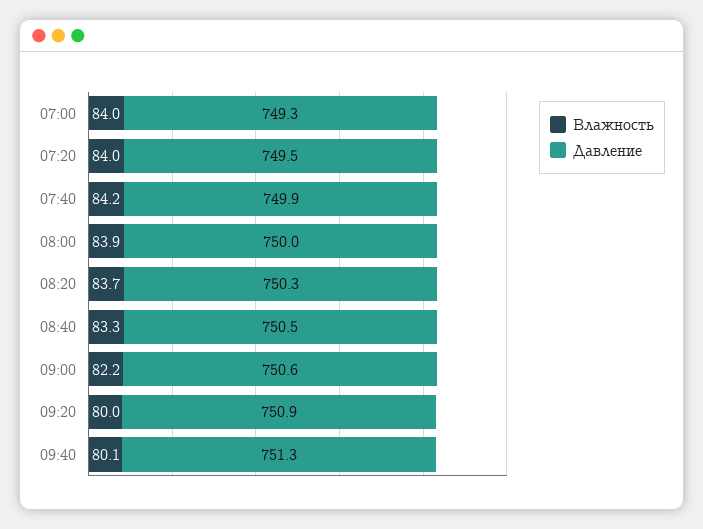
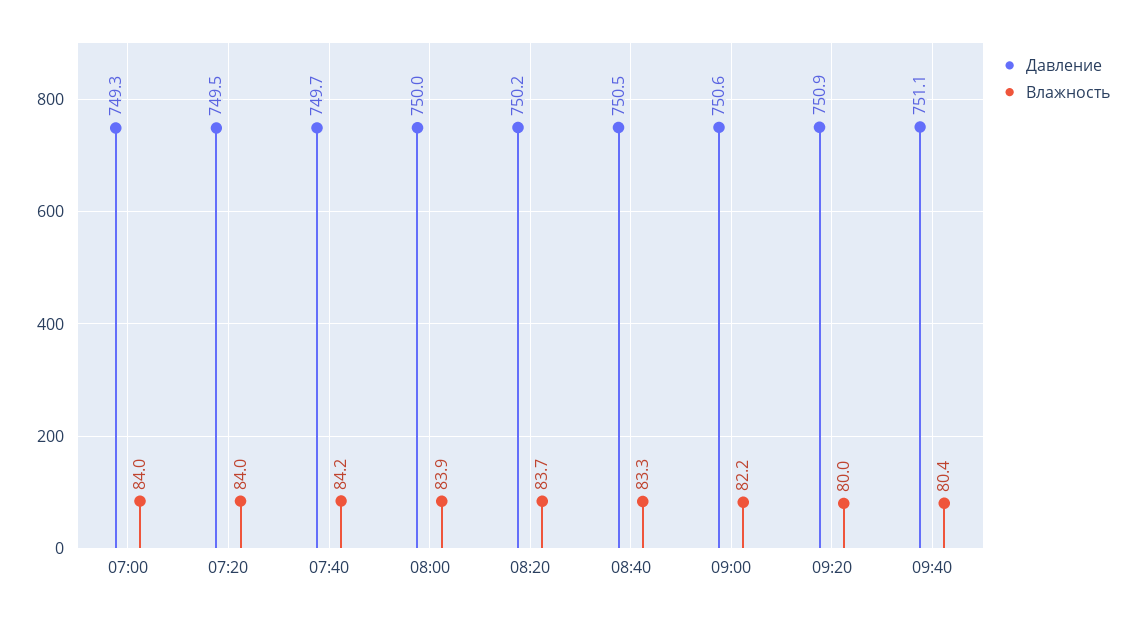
  {
    "Влажность": {
      "07:00": 84,
      "07:20": 84,
      "07:40": 84.2,
      "08:00": 83.9,
      "08:20": 83.7,
      "08:40": 83.3,
      "09:00": 82.2,
      "09:20": 80,
-     "09:40": 80.1
+     "09:40": 80.4
    },
    "Давление": {
      "07:00": 749.3,
      "07:20": 749.5,
-     "07:40": 749.9,
+     "07:40": 749.7,
      "08:00": 750,
-     "08:20": 750.3,
+     "08:20": 750.2,
      "08:40": 750.5,
      "09:00": 750.6,
      "09:20": 750.9,
-     "09:40": 751.3
+     "09:40": 751.1
    }
  }

